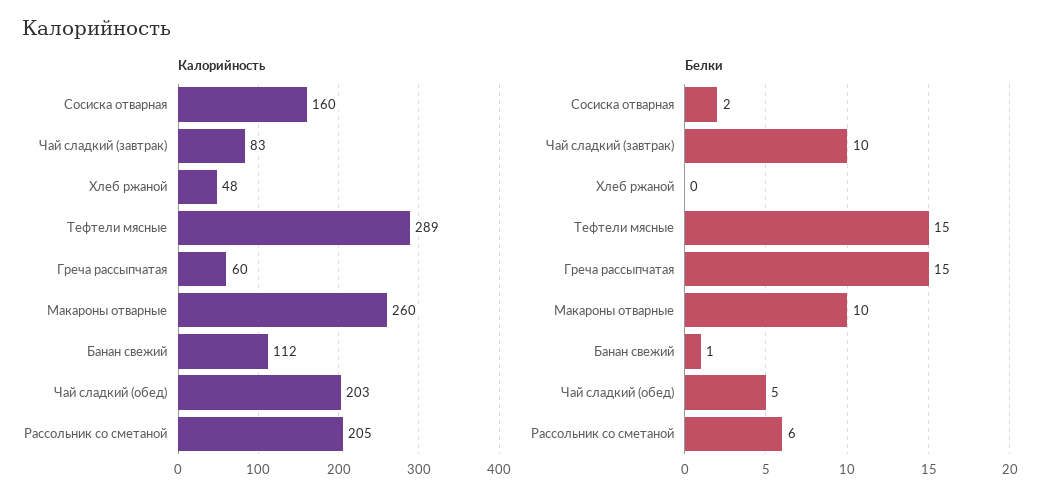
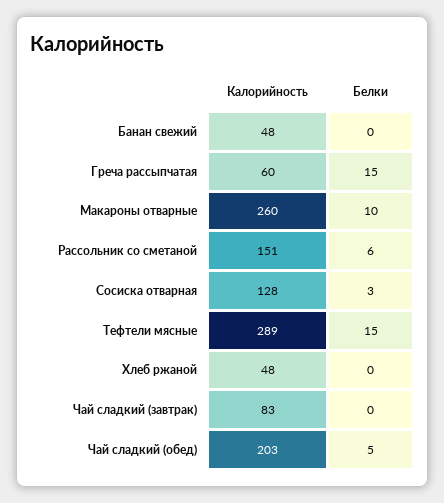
  {
    "Калорийность": {
-     "Сосиска отварная": 160,
+     "Сосиска отварная": 128,
      "Чай сладкий (завтрак)": 83,
      "Хлеб ржаной": 48,
      "Тефтели мясные": 289,
      "Греча рассыпчатая": 60,
      "Макароны отварные": 260,
-     "Банан свежий": 112,
+     "Банан свежий": 48,
      "Чай сладкий (обед)": 203,
-     "Рассольник со сметаной": 205
+     "Рассольник со сметаной": 151
    },
    "Белки": {
-     "Сосиска отварная": 2,
+     "Сосиска отварная": 3,
-     "Чай сладкий (завтрак)": 10,
+     "Чай сладкий (завтрак)": 0,
      "Хлеб ржаной": 0,
      "Тефтели мясные": 15,
      "Греча рассыпчатая": 15,
      "Макароны отварные": 10,
-     "Банан свежий": 1,
+     "Банан свежий": 0,
      "Чай сладкий (обед)": 5,
      "Рассольник со сметаной": 6
    }
  }

